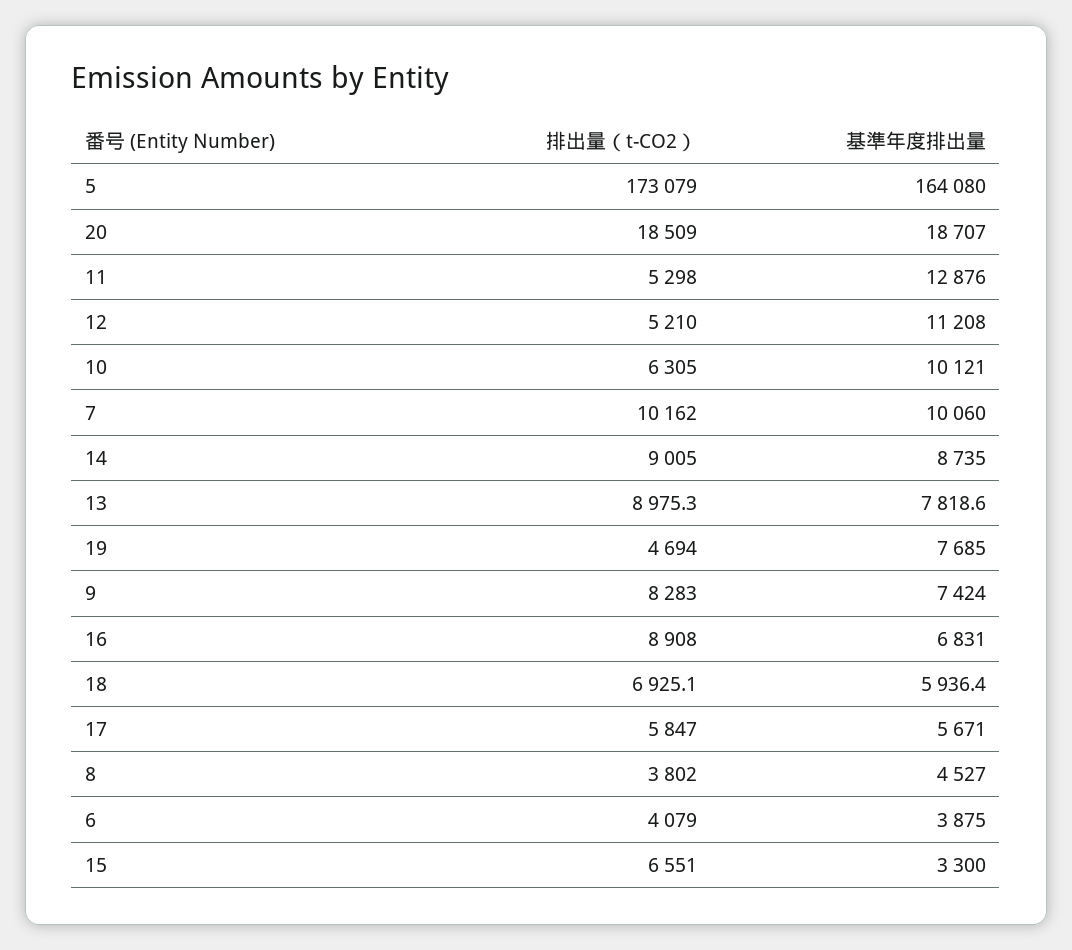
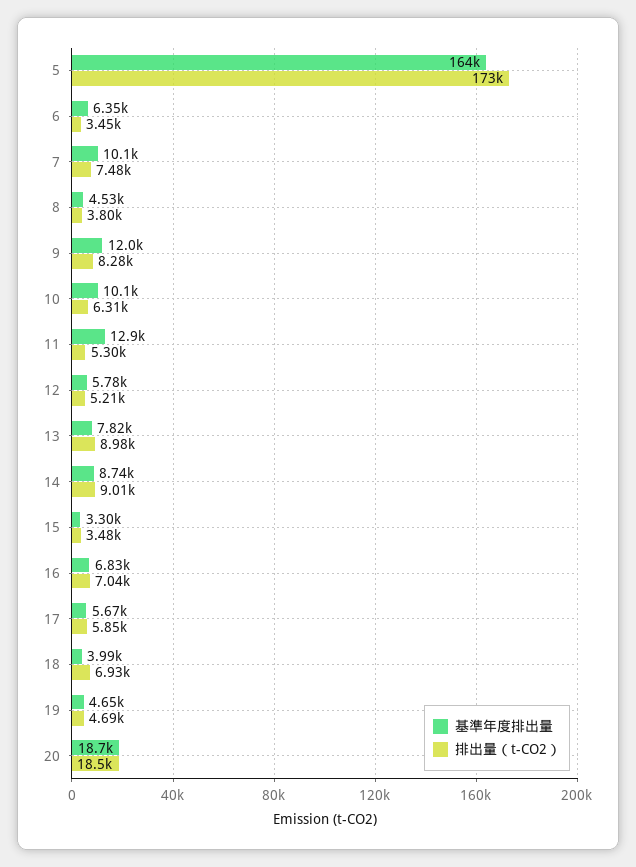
  {
    "排出量（t-CO2）": {
      "5": 173079,
      "20": 18509,
      "11": 5298,
      "12": 5210,
      "10": 6305,
-     "7": 10162,
+     "7": 7480,
      "14": 9005,
      "13": 8975.3,
      "19": 4694,
      "9": 8283,
-     "16": 8908,
+     "16": 7040,
      "18": 6925.1,
      "17": 5847,
      "8": 3802,
-     "6": 4079,
+     "6": 3450,
-     "15": 6551
+     "15": 3480
    },
    "基準年度排出量": {
      "5": 164080,
      "20": 18707,
      "11": 12876,
-     "12": 11208,
+     "12": 5780,
      "10": 10121,
      "7": 10060,
      "14": 8735,
      "13": 7818.6,
-     "19": 7685,
+     "19": 4650,
-     "9": 7424,
+     "9": 12000,
      "16": 6831,
-     "18": 5936.4,
+     "18": 3990,
      "17": 5671,
      "8": 4527,
-     "6": 3875,
+     "6": 6350,
      "15": 3300
    }
  }

